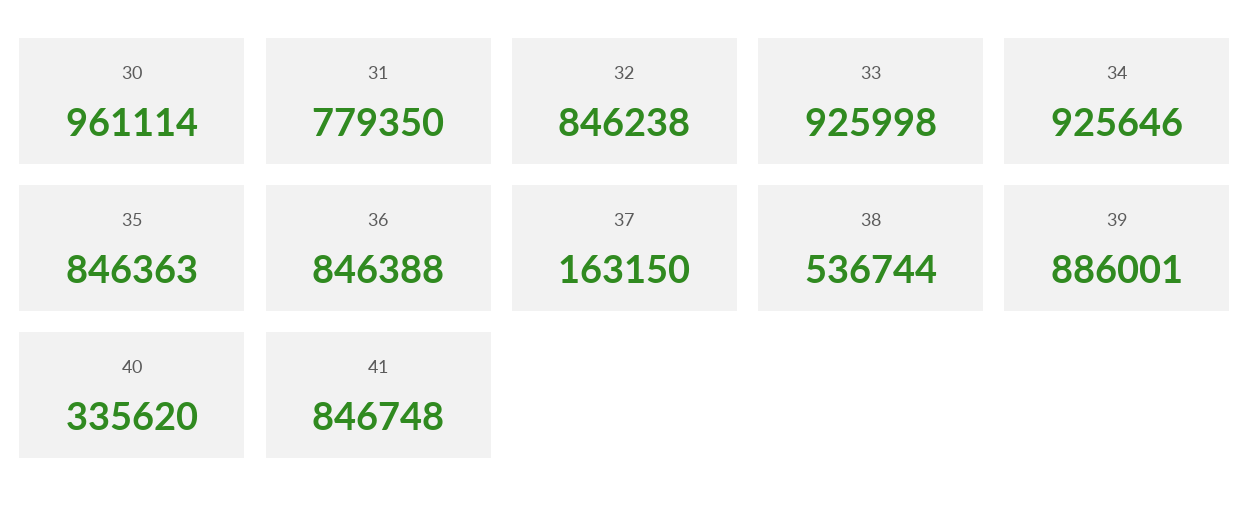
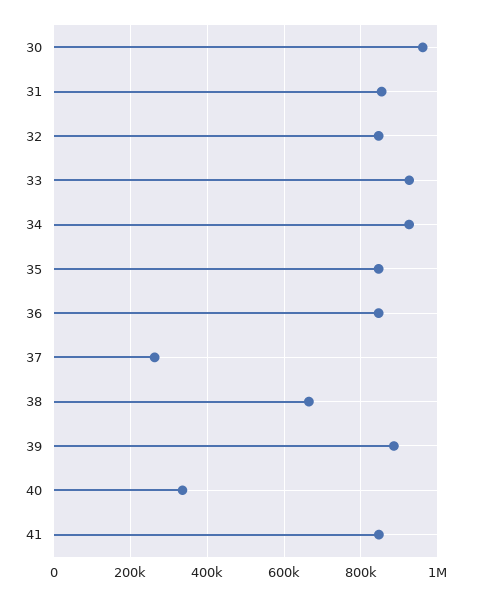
  {
    "30": 961114,
-   "31": 779350,
+   "31": 860000,
    "32": 846238,
    "33": 925998,
    "34": 925646,
    "35": 846363,
    "36": 846388,
-   "37": 163150,
+   "37": 260000,
-   "38": 536744,
+   "38": 660000,
    "39": 886001,
    "40": 335620,
    "41": 846748
  }

